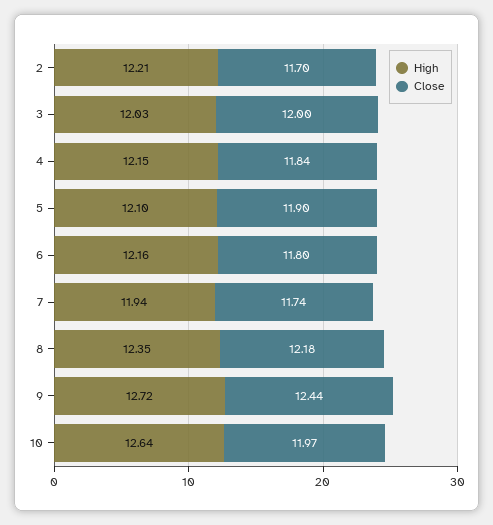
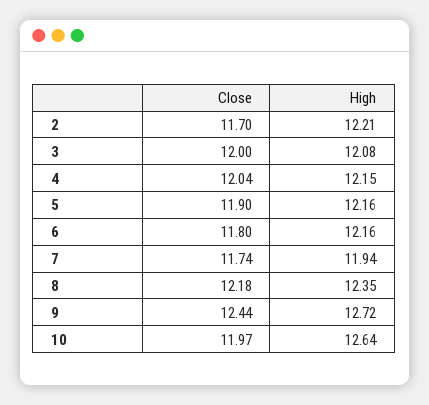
  {
    "High": {
      "2": 12.21,
-     "3": 12.03,
+     "3": 12.08,
      "4": 12.15,
-     "5": 12.1,
+     "5": 12.16,
      "6": 12.16,
      "7": 11.94,
      "8": 12.35,
      "9": 12.72,
      "10": 12.64
    },
    "Close": {
      "2": 11.7,
      "3": 12,
-     "4": 11.84,
+     "4": 12.04,
      "5": 11.9,
      "6": 11.8,
      "7": 11.74,
      "8": 12.18,
      "9": 12.44,
      "10": 11.97
    }
  }

